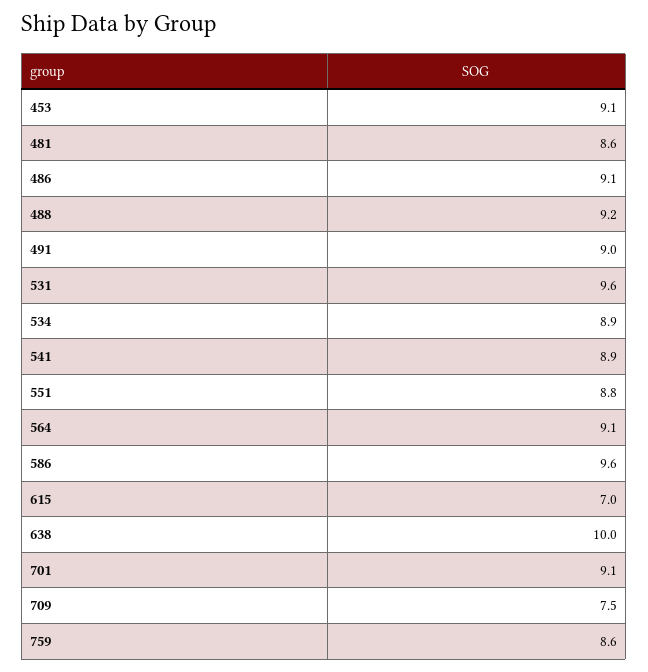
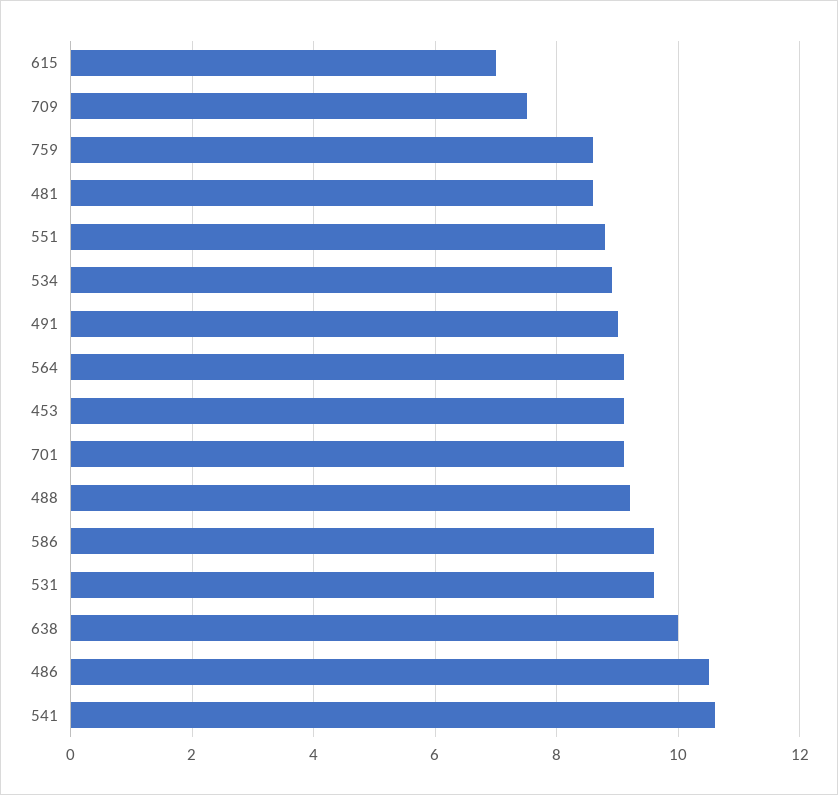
  {
    "453": 9.1,
    "481": 8.6,
-   "486": 9.1,
+   "486": 10.5,
    "488": 9.2,
    "491": 9,
    "531": 9.6,
    "534": 8.9,
-   "541": 8.9,
+   "541": 10.5,
    "551": 8.8,
    "564": 9.1,
    "586": 9.6,
    "615": 7,
    "638": 10,
    "701": 9.1,
    "709": 7.5,
    "759": 8.6
  }

